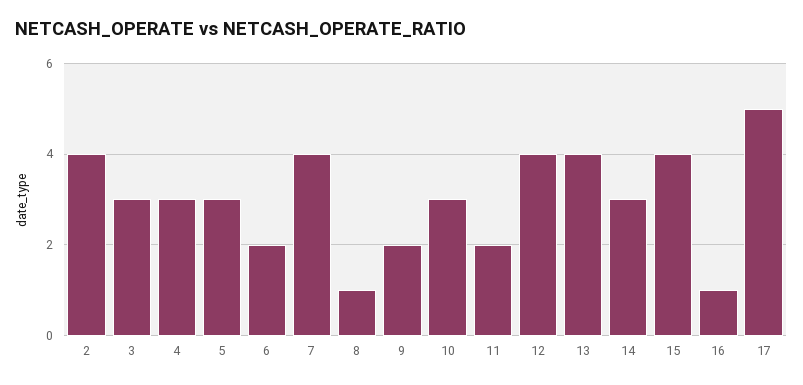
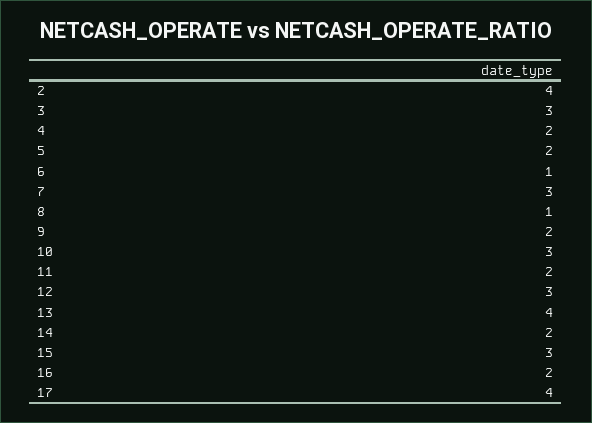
  {
    "2": 4,
    "3": 3,
-   "4": 3,
+   "4": 2,
-   "5": 3,
+   "5": 2,
-   "6": 2,
+   "6": 1,
-   "7": 4,
+   "7": 3,
    "8": 1,
    "9": 2,
    "10": 3,
    "11": 2,
-   "12": 4,
+   "12": 3,
    "13": 4,
-   "14": 3,
+   "14": 2,
-   "15": 4,
+   "15": 3,
-   "16": 1,
+   "16": 2,
-   "17": 5
+   "17": 4
  }

